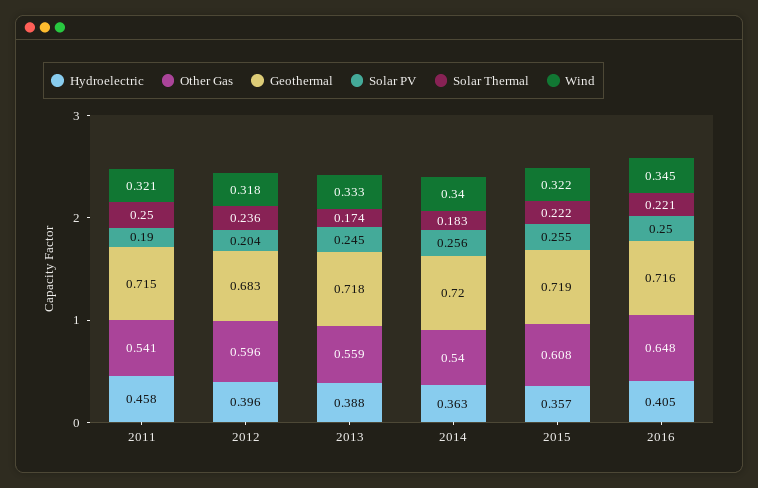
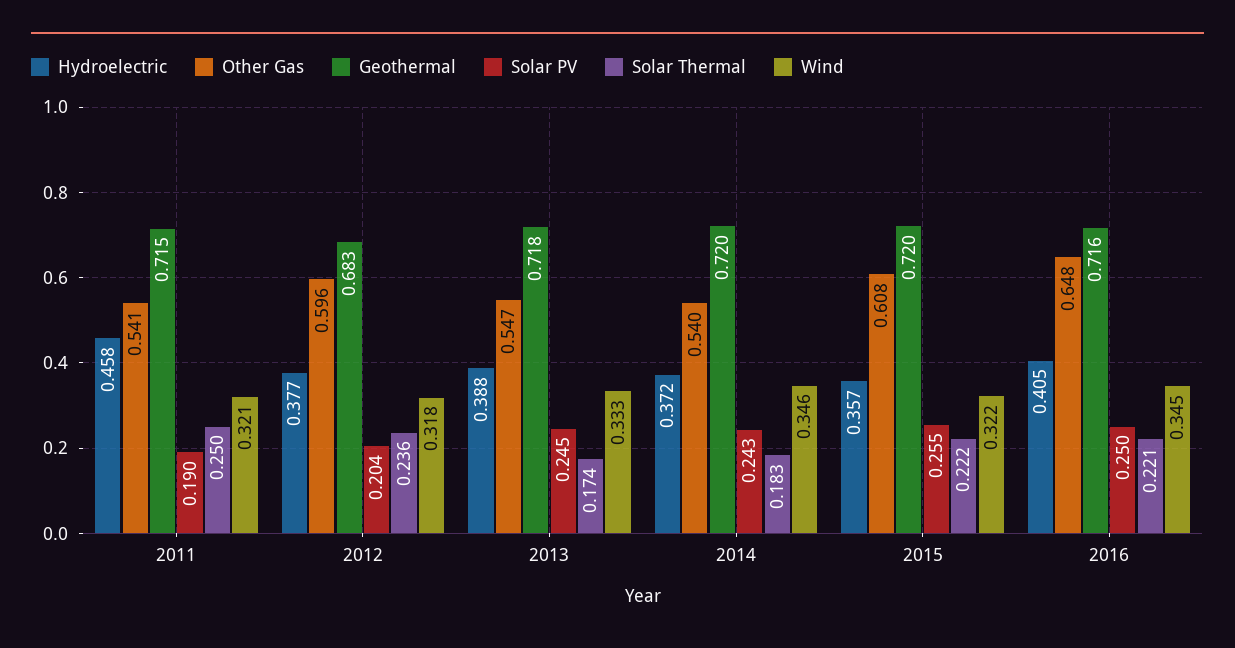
  {
    "Hydroelectric": {
      "2011": 0.458,
-     "2012": 0.396,
+     "2012": 0.377,
      "2013": 0.388,
-     "2014": 0.363,
+     "2014": 0.372,
      "2015": 0.357,
      "2016": 0.405
    },
    "Other Gas": {
      "2011": 0.541,
      "2012": 0.596,
-     "2013": 0.559,
+     "2013": 0.547,
      "2014": 0.54,
      "2015": 0.608,
      "2016": 0.648
    },
    "Geothermal": {
      "2011": 0.715,
      "2012": 0.683,
      "2013": 0.718,
      "2014": 0.72,
-     "2015": 0.719,
+     "2015": 0.72,
      "2016": 0.716
    },
    "Solar PV": {
      "2011": 0.19,
      "2012": 0.204,
      "2013": 0.245,
-     "2014": 0.256,
+     "2014": 0.243,
      "2015": 0.255,
      "2016": 0.25
    },
    "Solar Thermal": {
      "2011": 0.25,
      "2012": 0.236,
      "2013": 0.174,
      "2014": 0.183,
      "2015": 0.222,
      "2016": 0.221
    },
    "Wind": {
      "2011": 0.321,
      "2012": 0.318,
      "2013": 0.333,
-     "2014": 0.34,
+     "2014": 0.346,
      "2015": 0.322,
      "2016": 0.345
    }
  }

